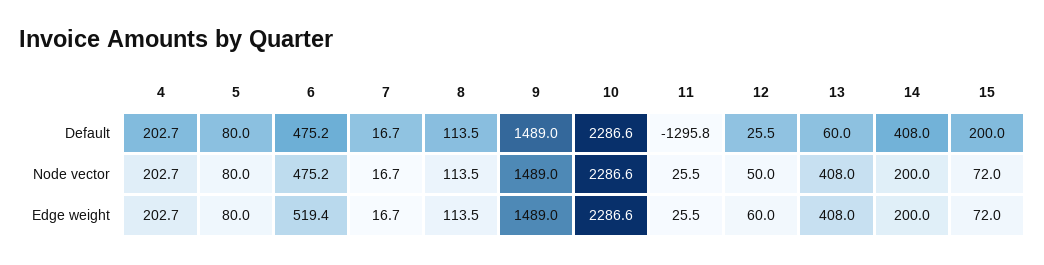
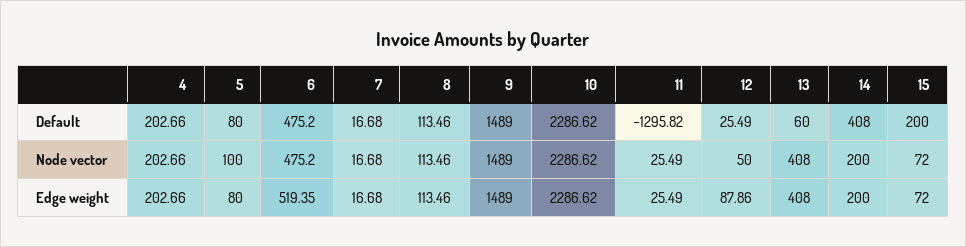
  {
    "4": {
      "Default": 202.66,
      "Node vector": 202.66,
      "Edge weight": 202.66
    },
    "5": {
      "Default": 80,
-     "Node vector": 80,
+     "Node vector": 100,
      "Edge weight": 80
    },
    "6": {
      "Default": 475.2,
      "Node vector": 475.2,
      "Edge weight": 519.35
    },
    "7": {
      "Default": 16.68,
      "Node vector": 16.68,
      "Edge weight": 16.68
    },
    "8": {
      "Default": 113.46,
      "Node vector": 113.46,
      "Edge weight": 113.46
    },
    "9": {
      "Default": 1489,
      "Node vector": 1489,
      "Edge weight": 1489
    },
    "10": {
      "Default": 2286.62,
      "Node vector": 2286.62,
      "Edge weight": 2286.62
    },
    "11": {
      "Default": -1295.82,
      "Node vector": 25.49,
      "Edge weight": 25.49
    },
    "12": {
      "Default": 25.49,
      "Node vector": 50,
-     "Edge weight": 60
+     "Edge weight": 87.86
    },
    "13": {
      "Default": 60,
      "Node vector": 408,
      "Edge weight": 408
    },
    "14": {
      "Default": 408,
      "Node vector": 200,
      "Edge weight": 200
    },
    "15": {
      "Default": 200,
      "Node vector": 72,
      "Edge weight": 72
    }
  }

